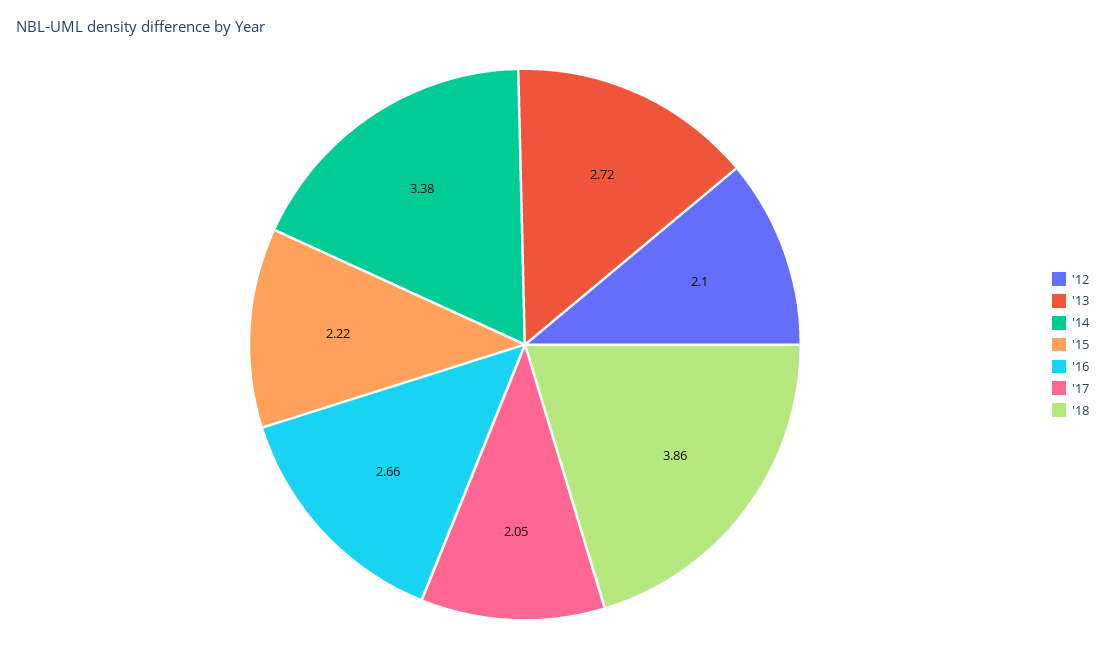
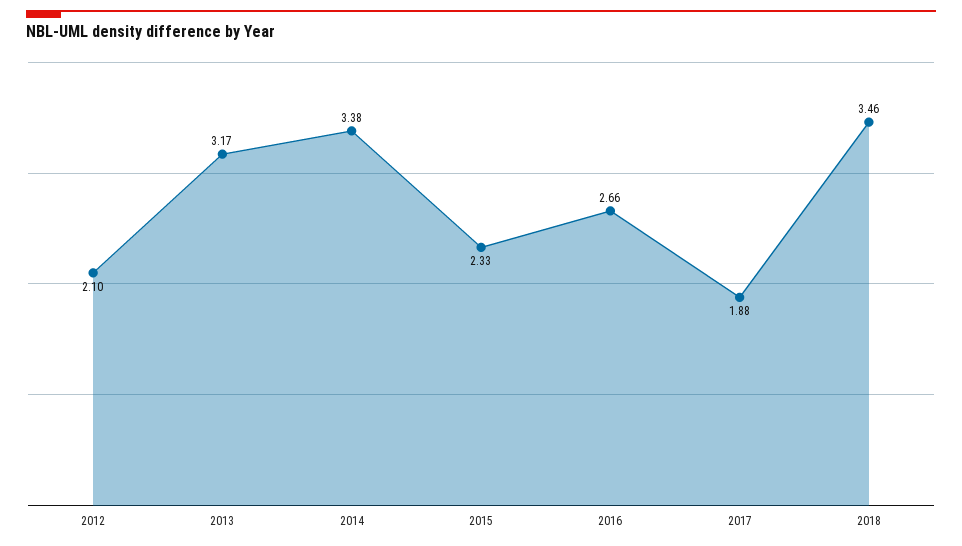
  {
    "'12": 2.1,
-   "'13": 2.72,
+   "'13": 3.17,
    "'14": 3.38,
-   "'15": 2.22,
+   "'15": 2.33,
    "'16": 2.66,
-   "'17": 2.05,
+   "'17": 1.88,
-   "'18": 3.86
+   "'18": 3.46
  }

